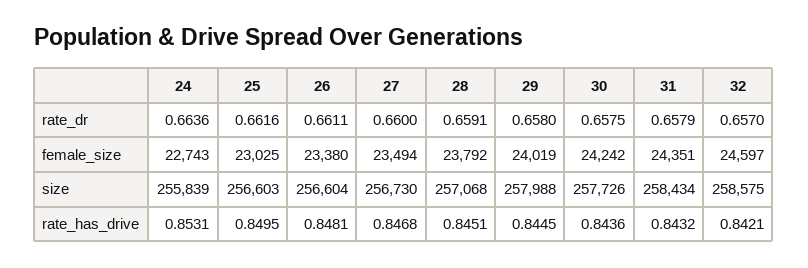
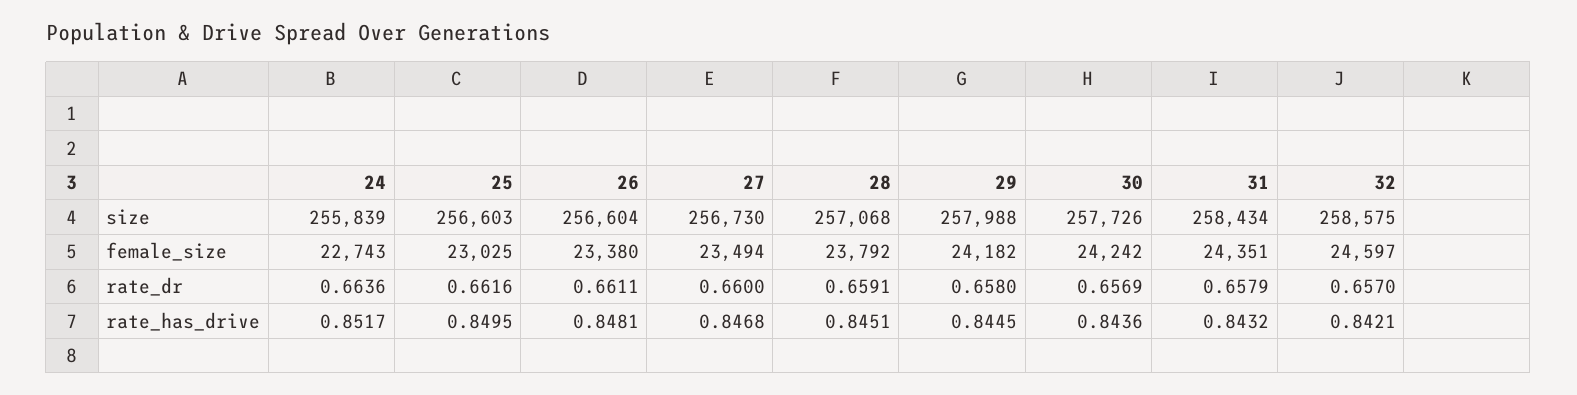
  {
    "24": {
      "rate_dr": 0.6636,
      "female_size": 22743,
      "size": 255839,
-     "rate_has_drive": 0.8531
+     "rate_has_drive": 0.8517
    },
    "25": {
      "rate_dr": 0.6616,
      "female_size": 23025,
      "size": 256603,
      "rate_has_drive": 0.8495
    },
    "26": {
      "rate_dr": 0.6611,
      "female_size": 23380,
      "size": 256604,
      "rate_has_drive": 0.8481
    },
    "27": {
      "rate_dr": 0.66,
      "female_size": 23494,
      "size": 256730,
      "rate_has_drive": 0.8468
    },
    "28": {
      "rate_dr": 0.6591,
      "female_size": 23792,
      "size": 257068,
      "rate_has_drive": 0.8451
    },
    "29": {
      "rate_dr": 0.658,
-     "female_size": 24019,
+     "female_size": 24182,
      "size": 257988,
      "rate_has_drive": 0.8445
    },
    "30": {
-     "rate_dr": 0.6575,
+     "rate_dr": 0.6569,
      "female_size": 24242,
      "size": 257726,
      "rate_has_drive": 0.8436
    },
    "31": {
      "rate_dr": 0.6579,
      "female_size": 24351,
      "size": 258434,
      "rate_has_drive": 0.8432
    },
    "32": {
      "rate_dr": 0.657,
      "female_size": 24597,
      "size": 258575,
      "rate_has_drive": 0.8421
    }
  }

